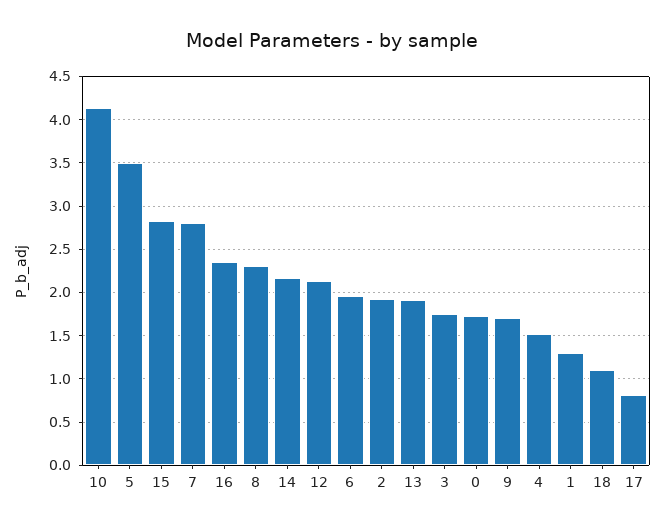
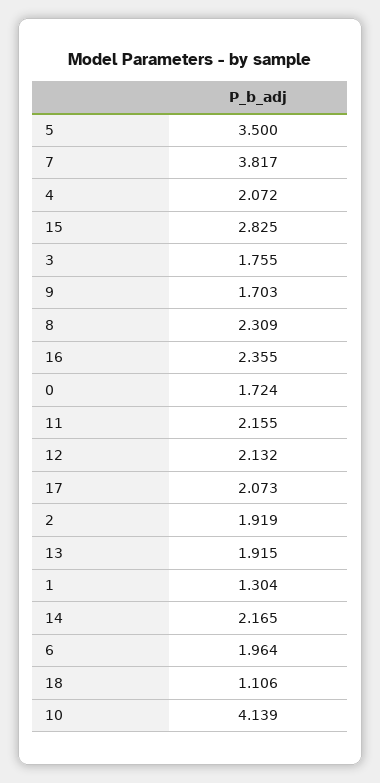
  {
    "10": 4.139,
    "5": 3.5,
    "15": 2.825,
-   "7": 2.8,
+   "7": 3.817,
    "16": 2.355,
    "8": 2.309,
    "14": 2.165,
    "12": 2.132,
    "6": 1.964,
    "2": 1.919,
    "13": 1.915,
    "3": 1.755,
    "0": 1.724,
    "9": 1.703,
-   "4": 1.5,
+   "4": 2.072,
    "1": 1.304,
    "18": 1.106,
-   "17": 0.8
+   "17": 2.073,
+   "11": 2.155
  }

